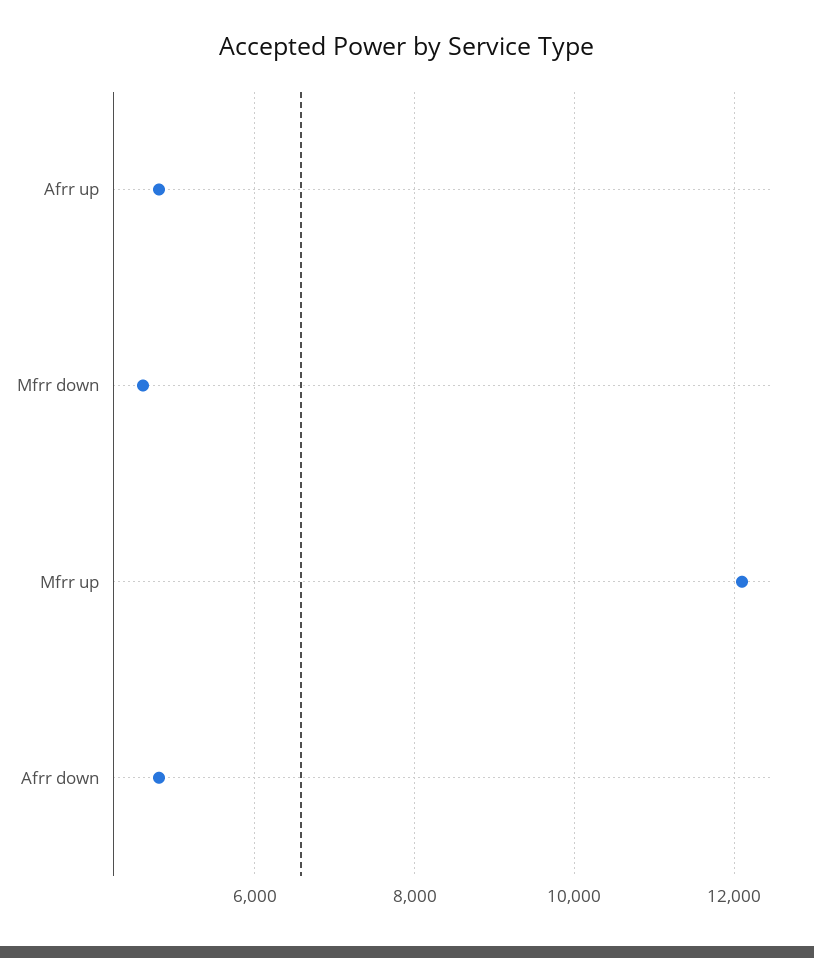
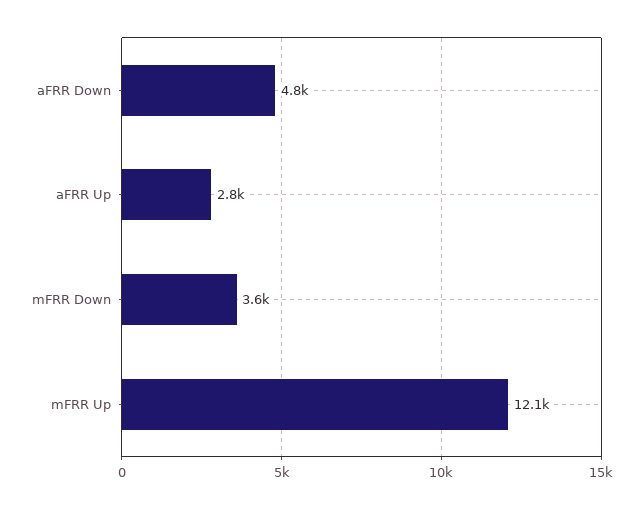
  {
-   "Afrr up": 4800,
+   "Afrr up": 2800,
-   "Mfrr down": 4600,
+   "Mfrr down": 3600,
    "Mfrr up": 12100,
    "Afrr down": 4800
  }

